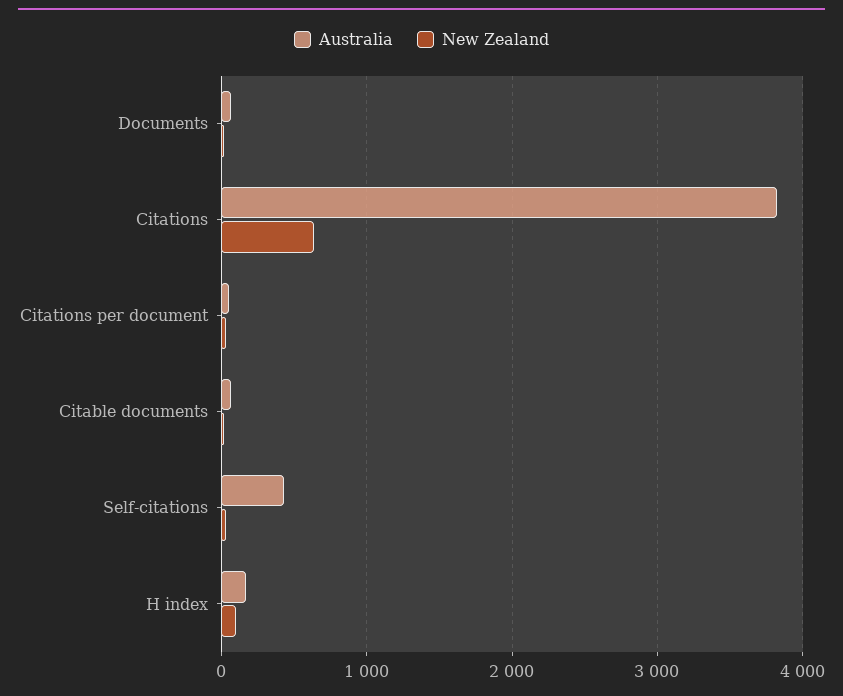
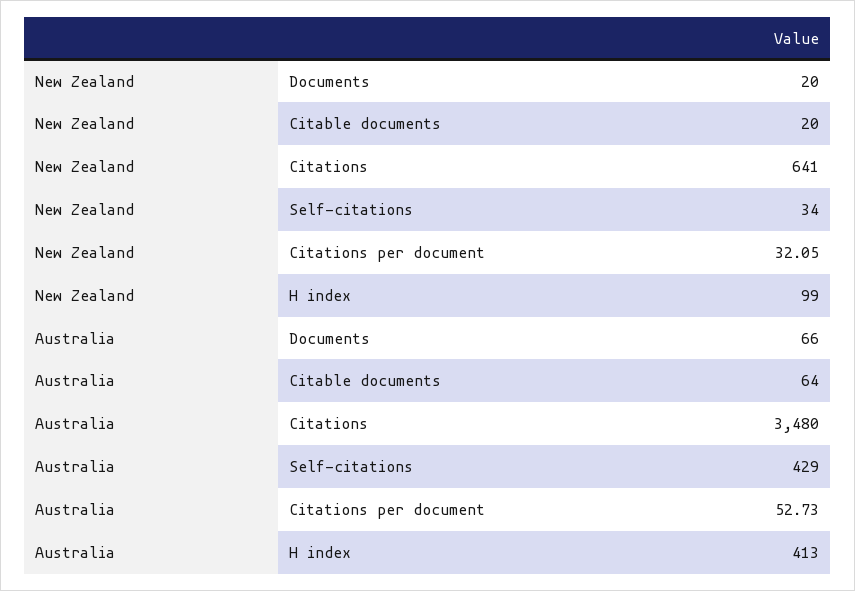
  {
    "Australia": {
      "Documents": 66,
-     "Citations": 3800,
+     "Citations": 3480,
      "Citations per document": 52.73,
      "Citable documents": 64,
      "Self-citations": 429,
-     "H index": 200
+     "H index": 413
    },
    "New Zealand": {
      "Documents": 20,
      "Citations": 641,
      "Citations per document": 32.05,
      "Citable documents": 20,
      "Self-citations": 34,
      "H index": 99
    }
  }

